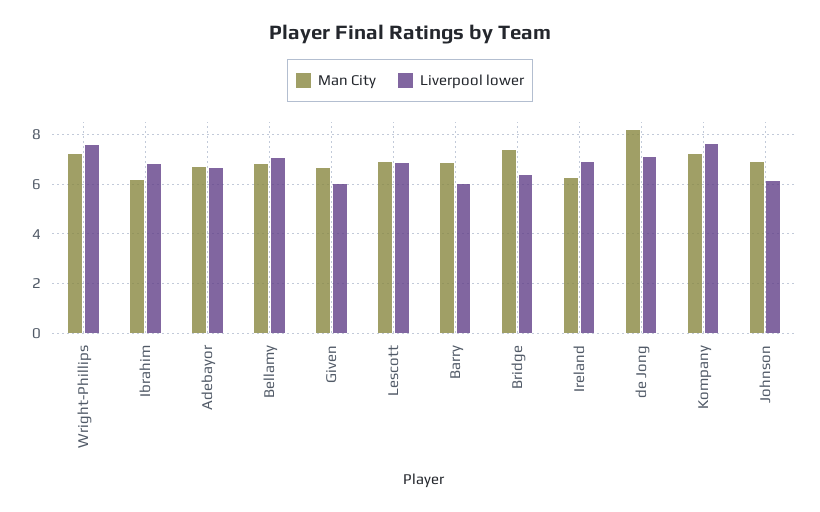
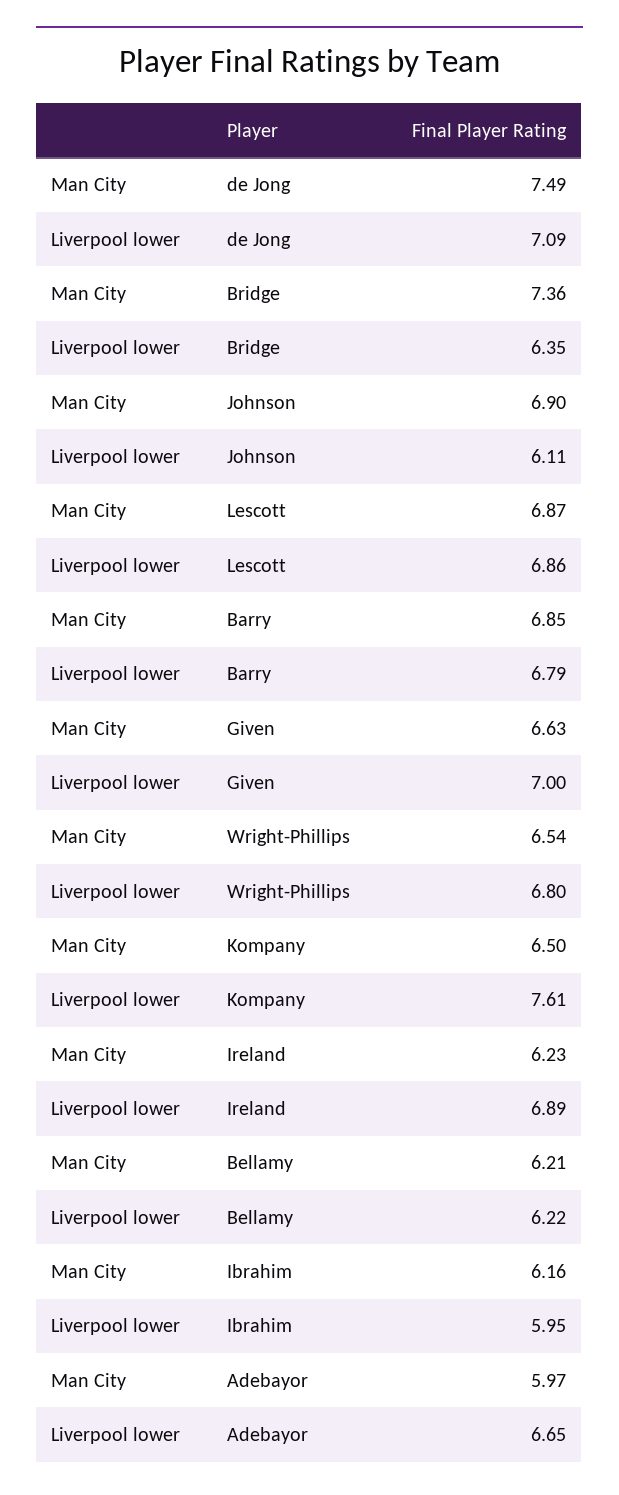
  {
    "Man City": {
-     "Wright-Phillips": 7.25,
+     "Wright-Phillips": 6.54,
      "Ibrahim": 6.16,
-     "Adebayor": 6.75,
+     "Adebayor": 5.97,
-     "Bellamy": 6.75,
+     "Bellamy": 6.21,
      "Given": 6.63,
      "Lescott": 6.87,
      "Barry": 6.85,
      "Bridge": 7.36,
      "Ireland": 6.23,
-     "de Jong": 8.25,
+     "de Jong": 7.49,
-     "Kompany": 7.25,
+     "Kompany": 6.5,
      "Johnson": 6.9
    },
    "Liverpool lower": {
-     "Wright-Phillips": 7.5,
+     "Wright-Phillips": 6.8,
-     "Ibrahim": 6.75,
+     "Ibrahim": 5.95,
      "Adebayor": 6.65,
-     "Bellamy": 7,
+     "Bellamy": 6.22,
-     "Given": 6,
+     "Given": 7,
      "Lescott": 6.86,
-     "Barry": 6,
+     "Barry": 6.79,
      "Bridge": 6.35,
      "Ireland": 6.89,
      "de Jong": 7.09,
      "Kompany": 7.61,
      "Johnson": 6.11
    }
  }

